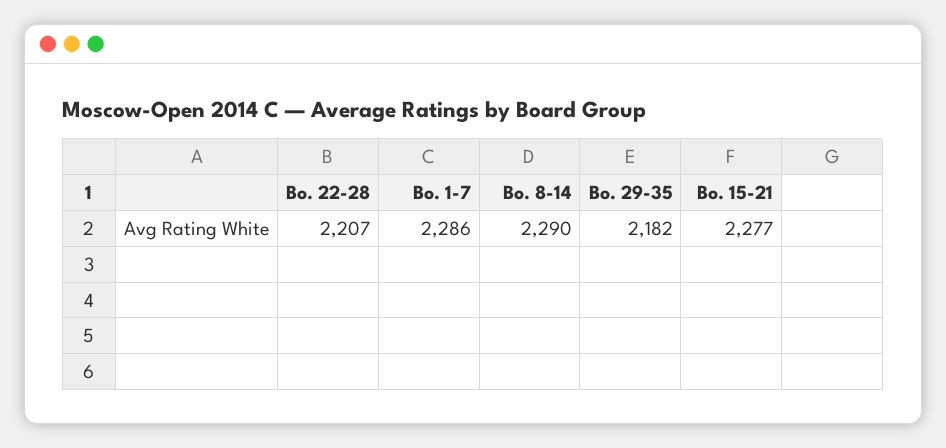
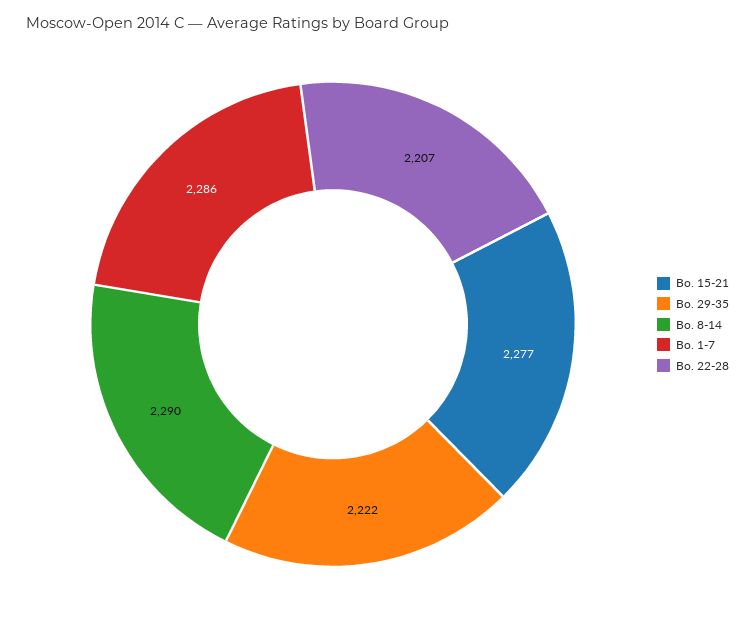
  {
    "Bo. 22-28": 2207,
    "Bo. 1-7": 2286,
    "Bo. 8-14": 2290,
-   "Bo. 29-35": 2182,
+   "Bo. 29-35": 2222,
    "Bo. 15-21": 2277
  }

